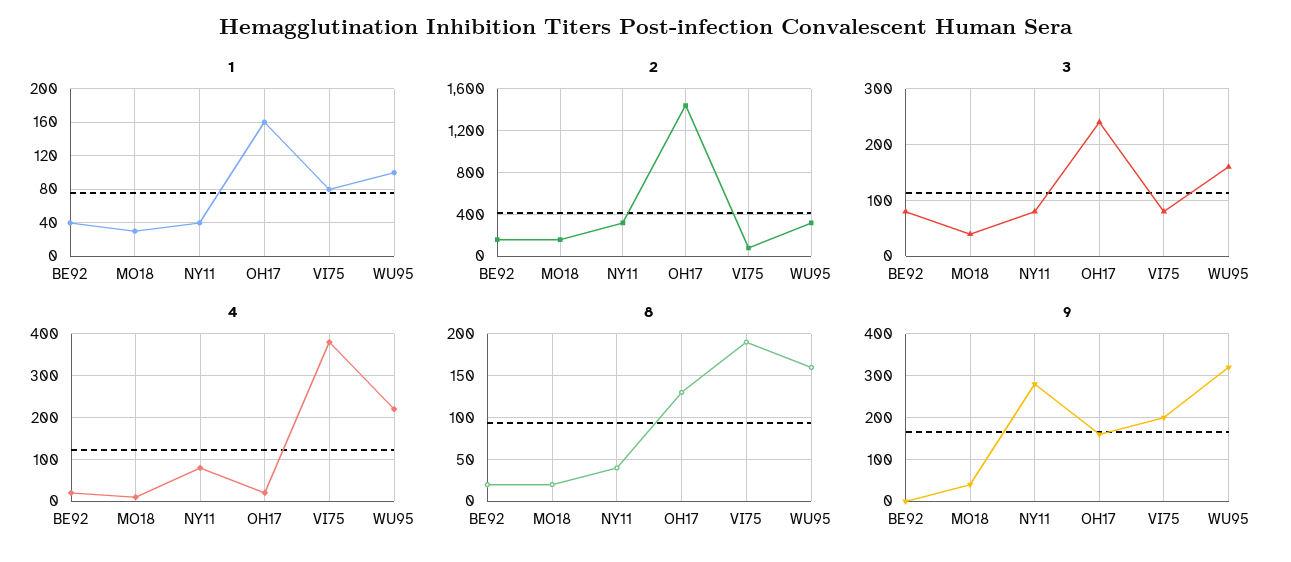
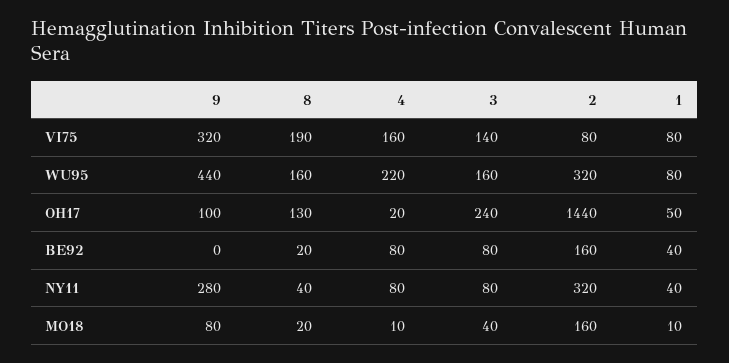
  {
    "1": {
      "BE92": 40,
-     "MO18": 30,
+     "MO18": 10,
      "NY11": 40,
-     "OH17": 160,
+     "OH17": 50,
      "VI75": 80,
-     "WU95": 100
+     "WU95": 80
    },
    "2": {
      "BE92": 160,
      "MO18": 160,
      "NY11": 320,
      "OH17": 1440,
      "VI75": 80,
      "WU95": 320
    },
    "3": {
      "BE92": 80,
      "MO18": 40,
      "NY11": 80,
      "OH17": 240,
-     "VI75": 80,
+     "VI75": 140,
      "WU95": 160
    },
    "4": {
-     "BE92": 20,
+     "BE92": 80,
      "MO18": 10,
      "NY11": 80,
      "OH17": 20,
-     "VI75": 380,
+     "VI75": 160,
      "WU95": 220
    },
    "8": {
      "BE92": 20,
      "MO18": 20,
      "NY11": 40,
      "OH17": 130,
      "VI75": 190,
      "WU95": 160
    },
    "9": {
      "BE92": 0,
-     "MO18": 40,
+     "MO18": 80,
      "NY11": 280,
-     "OH17": 160,
+     "OH17": 100,
-     "VI75": 200,
+     "VI75": 320,
-     "WU95": 320
+     "WU95": 440
    }
  }

